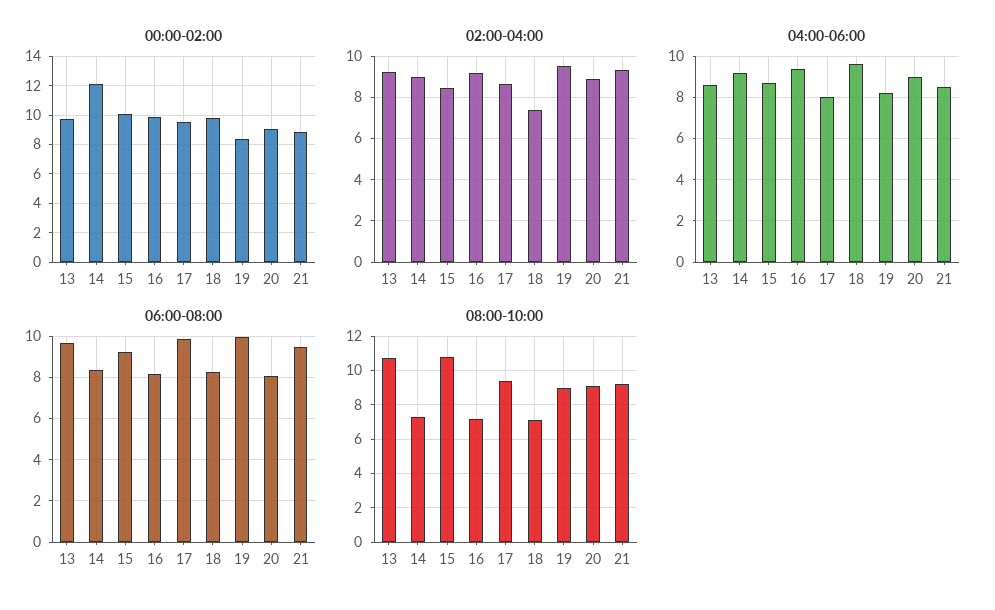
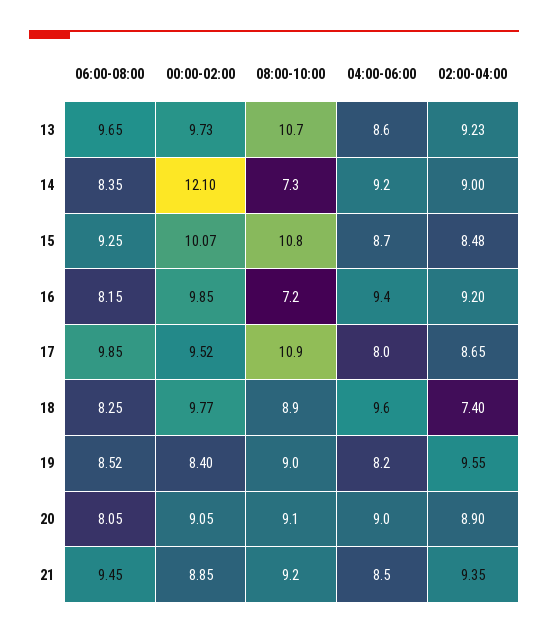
  {
    "00:00-02:00": {
      "13": 9.73,
      "14": 12.1,
      "15": 10.07,
      "16": 9.85,
      "17": 9.52,
      "18": 9.77,
      "19": 8.4,
      "20": 9.05,
      "21": 8.85
    },
    "02:00-04:00": {
      "13": 9.23,
      "14": 9,
      "15": 8.48,
      "16": 9.2,
      "17": 8.65,
      "18": 7.4,
      "19": 9.55,
      "20": 8.9,
      "21": 9.35
    },
    "04:00-06:00": {
      "13": 8.6,
      "14": 9.2,
      "15": 8.7,
      "16": 9.4,
      "17": 8,
      "18": 9.6,
      "19": 8.2,
      "20": 9,
      "21": 8.5
    },
    "06:00-08:00": {
      "13": 9.65,
      "14": 8.35,
      "15": 9.25,
      "16": 8.15,
      "17": 9.85,
      "18": 8.25,
-     "19": 10,
+     "19": 8.52,
      "20": 8.05,
      "21": 9.45
    },
    "08:00-10:00": {
      "13": 10.7,
      "14": 7.3,
      "15": 10.8,
      "16": 7.2,
-     "17": 9.5,
+     "17": 10.9,
-     "18": 7,
+     "18": 8.9,
      "19": 9,
      "20": 9.1,
      "21": 9.2
    }
  }

